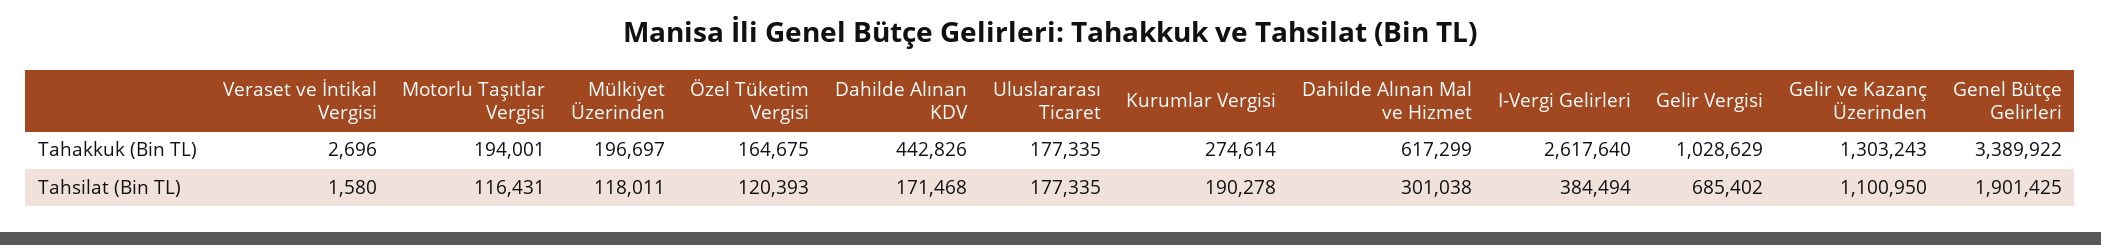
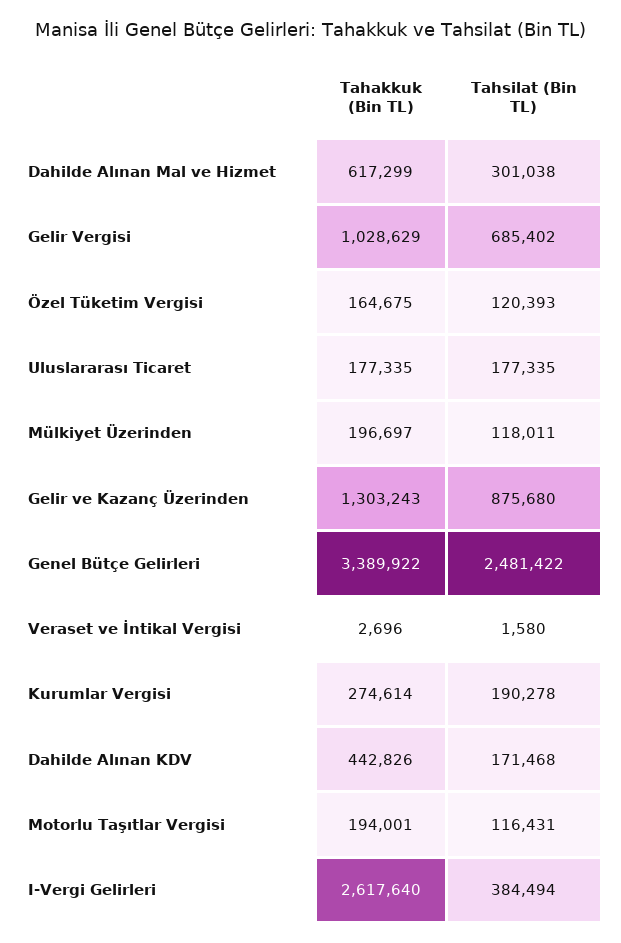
  {
    "Veraset ve İntikal Vergisi": {
      "Tahakkuk (Bin TL)": 2696,
      "Tahsilat (Bin TL)": 1580
    },
    "Motorlu Taşıtlar Vergisi": {
      "Tahakkuk (Bin TL)": 194001,
      "Tahsilat (Bin TL)": 116431
    },
    "Mülkiyet Üzerinden": {
      "Tahakkuk (Bin TL)": 196697,
      "Tahsilat (Bin TL)": 118011
    },
    "Özel Tüketim Vergisi": {
      "Tahakkuk (Bin TL)": 164675,
      "Tahsilat (Bin TL)": 120393
    },
    "Dahilde Alınan KDV": {
      "Tahakkuk (Bin TL)": 442826,
      "Tahsilat (Bin TL)": 171468
    },
    "Uluslararası Ticaret": {
      "Tahakkuk (Bin TL)": 177335,
      "Tahsilat (Bin TL)": 177335
    },
    "Kurumlar Vergisi": {
      "Tahakkuk (Bin TL)": 274614,
      "Tahsilat (Bin TL)": 190278
    },
    "Dahilde Alınan Mal ve Hizmet": {
      "Tahakkuk (Bin TL)": 617299,
      "Tahsilat (Bin TL)": 301038
    },
    "I-Vergi Gelirleri": {
      "Tahakkuk (Bin TL)": 2617640,
      "Tahsilat (Bin TL)": 384494
    },
    "Gelir Vergisi": {
      "Tahakkuk (Bin TL)": 1028629,
      "Tahsilat (Bin TL)": 685402
    },
    "Gelir ve Kazanç Üzerinden": {
      "Tahakkuk (Bin TL)": 1303243,
-     "Tahsilat (Bin TL)": 1100950
+     "Tahsilat (Bin TL)": 875680
    },
    "Genel Bütçe Gelirleri": {
      "Tahakkuk (Bin TL)": 3389922,
-     "Tahsilat (Bin TL)": 1901425
+     "Tahsilat (Bin TL)": 2481422
    }
  }

